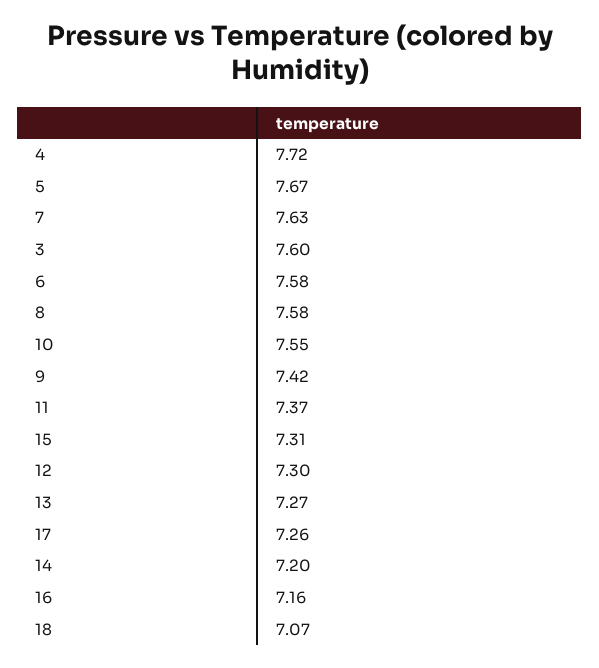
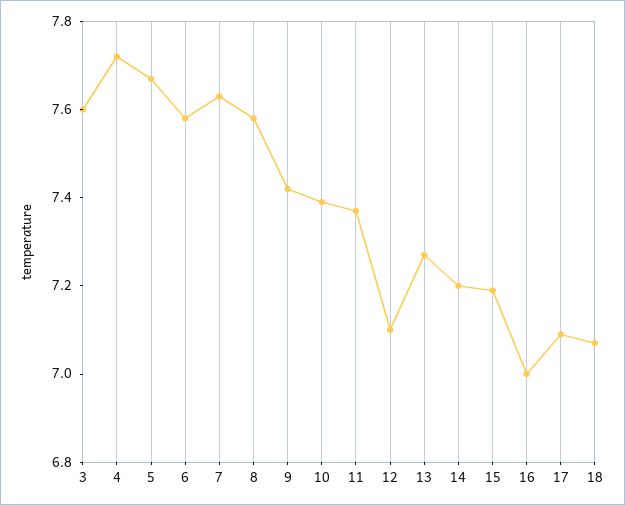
  {
    "4": 7.72,
    "5": 7.67,
    "7": 7.63,
    "3": 7.6,
    "6": 7.58,
    "8": 7.58,
-   "10": 7.55,
+   "10": 7.4,
    "9": 7.42,
    "11": 7.37,
-   "15": 7.31,
+   "15": 7.2,
-   "12": 7.3,
+   "12": 7.1,
    "13": 7.27,
-   "17": 7.26,
+   "17": 7.1,
    "14": 7.2,
-   "16": 7.16,
+   "16": 7,
    "18": 7.07
  }

